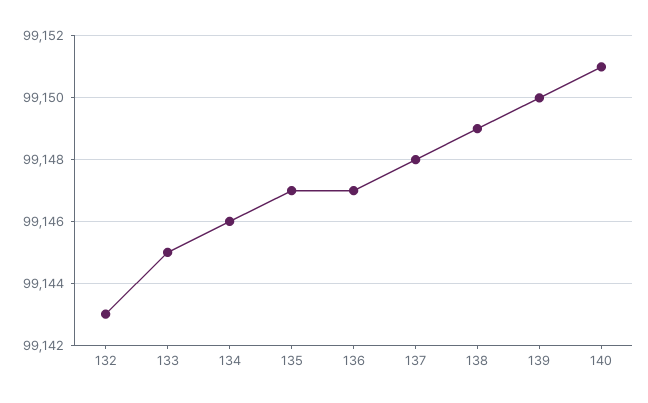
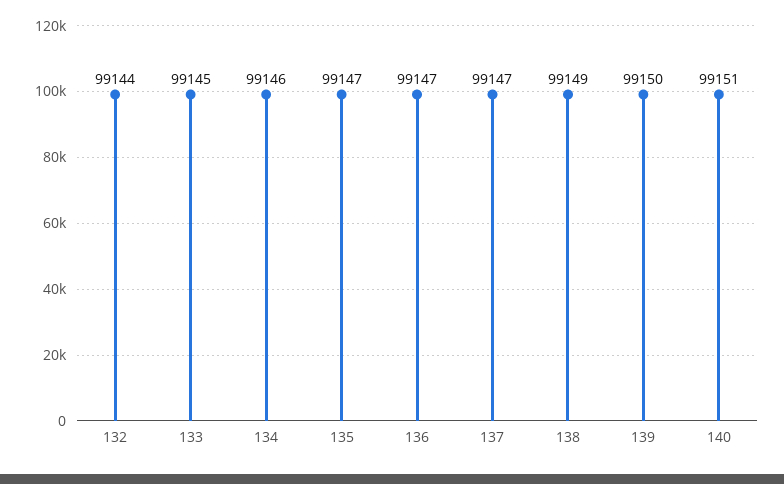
  {
-   "132": 99143,
+   "132": 99144,
    "133": 99145,
    "134": 99146,
    "135": 99147,
    "136": 99147,
-   "137": 99148,
+   "137": 99147,
    "138": 99149,
    "139": 99150,
    "140": 99151
  }

